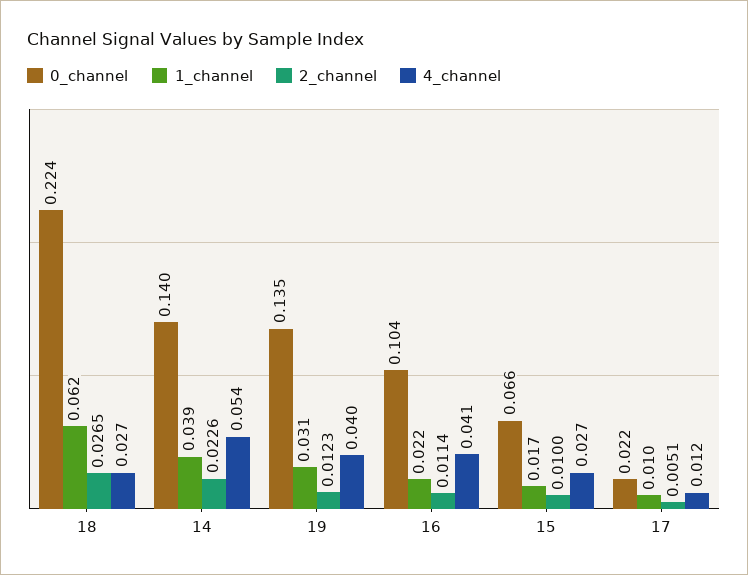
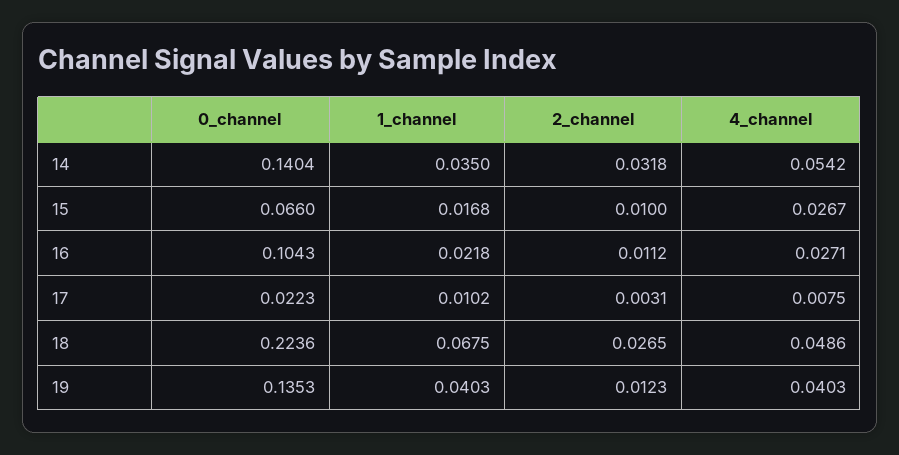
  {
    "0_channel": {
      "18": 0.2236,
      "14": 0.1404,
      "19": 0.1353,
      "16": 0.1043,
      "15": 0.066,
      "17": 0.0223
    },
    "1_channel": {
-     "18": 0.062,
+     "18": 0.0675,
-     "14": 0.039,
+     "14": 0.035,
-     "19": 0.031,
+     "19": 0.0403,
      "16": 0.0218,
      "15": 0.0168,
      "17": 0.0102
    },
    "2_channel": {
      "18": 0.0265,
-     "14": 0.0226,
+     "14": 0.0318,
      "19": 0.0123,
-     "16": 0.0114,
+     "16": 0.0112,
      "15": 0.01,
-     "17": 0.0051
+     "17": 0.0031
    },
    "4_channel": {
-     "18": 0.027,
+     "18": 0.0486,
      "14": 0.0542,
      "19": 0.0403,
-     "16": 0.041,
+     "16": 0.0271,
      "15": 0.0267,
-     "17": 0.012
+     "17": 0.0075
    }
  }

